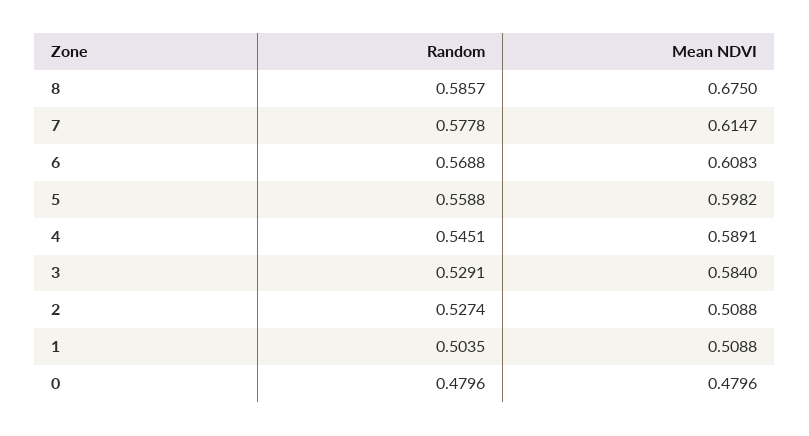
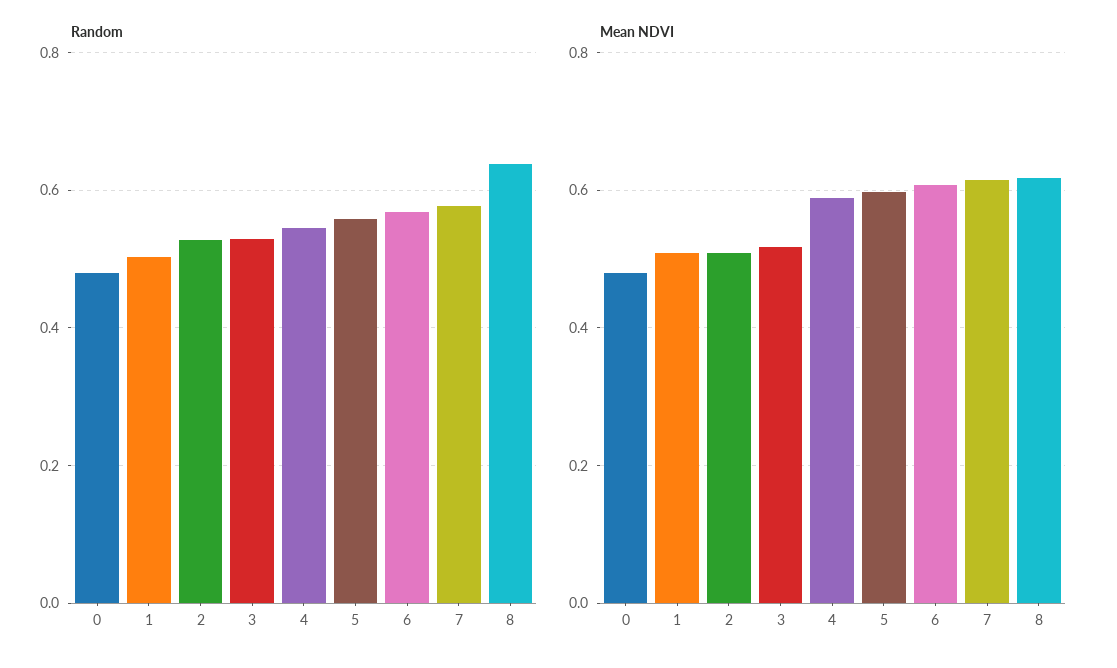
  {
    "Random": {
-     "8": 0.5857,
+     "8": 0.64,
      "7": 0.5778,
      "6": 0.5688,
      "5": 0.5588,
      "4": 0.5451,
      "3": 0.5291,
      "2": 0.5274,
      "1": 0.5035,
      "0": 0.4796
    },
    "Mean NDVI": {
-     "8": 0.675,
+     "8": 0.62,
      "7": 0.6147,
      "6": 0.6083,
      "5": 0.5982,
      "4": 0.5891,
-     "3": 0.584,
+     "3": 0.52,
      "2": 0.5088,
      "1": 0.5088,
      "0": 0.4796
    }
  }

